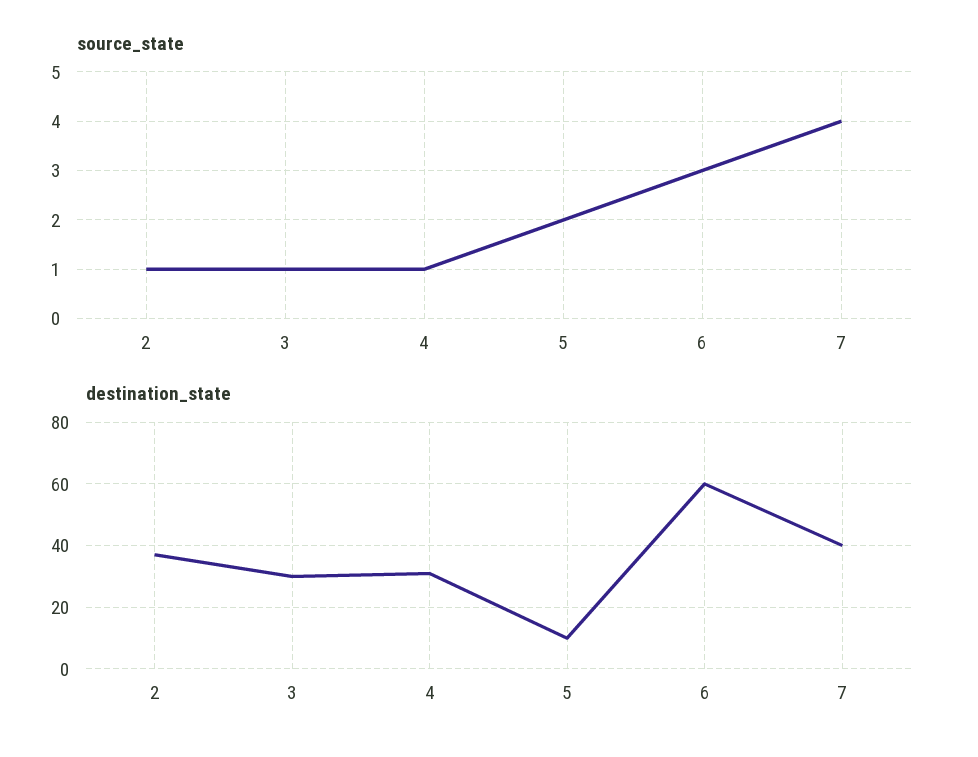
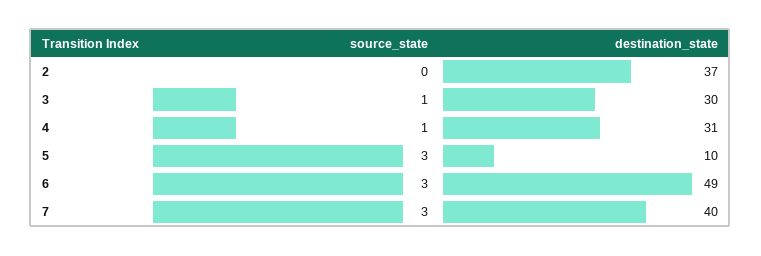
  {
    "source_state": {
-     "2": 1,
+     "2": 0,
      "3": 1,
      "4": 1,
-     "5": 2,
+     "5": 3,
      "6": 3,
-     "7": 4
+     "7": 3
    },
    "destination_state": {
      "2": 37,
      "3": 30,
      "4": 31,
      "5": 10,
-     "6": 60,
+     "6": 49,
      "7": 40
    }
  }

